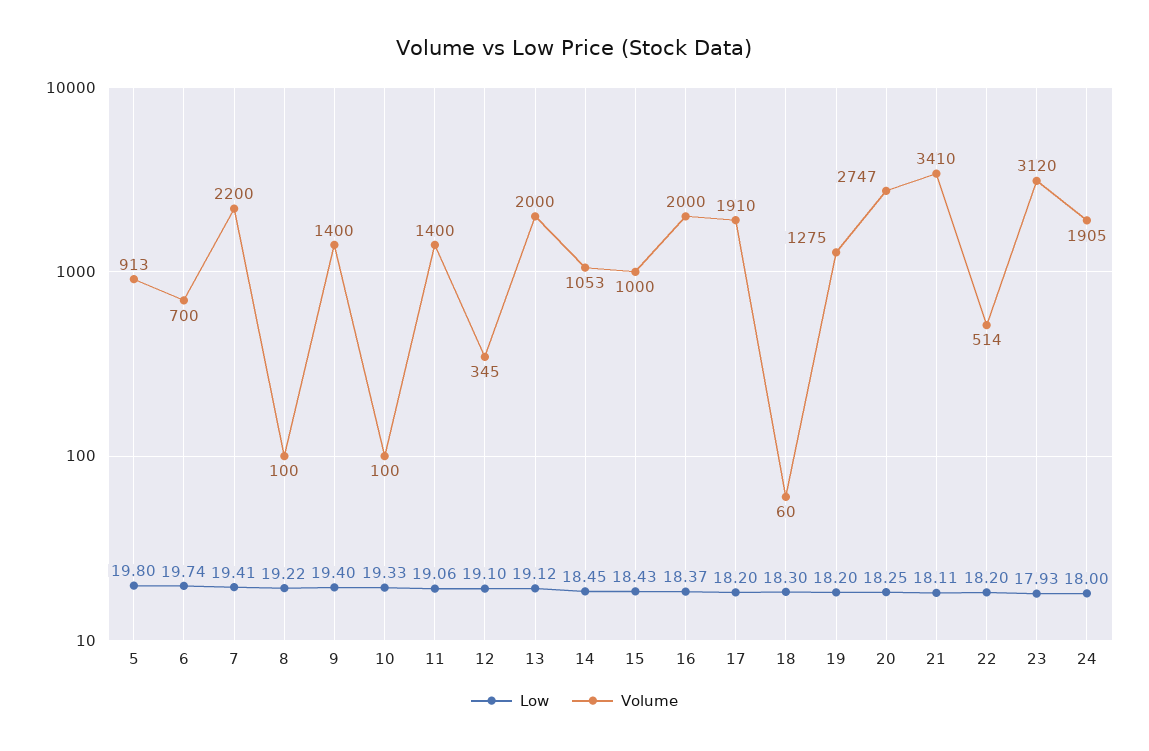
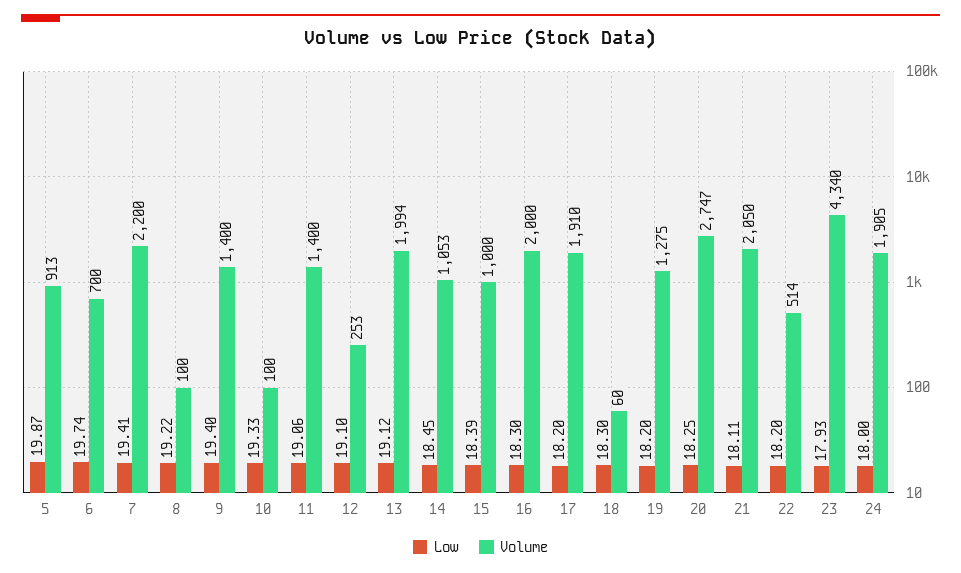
  {
    "Low": {
-     "5": 19.8,
+     "5": 19.87,
      "6": 19.74,
      "7": 19.41,
      "8": 19.22,
      "9": 19.4,
      "10": 19.33,
      "11": 19.06,
      "12": 19.1,
      "13": 19.12,
      "14": 18.45,
-     "15": 18.43,
+     "15": 18.39,
-     "16": 18.37,
+     "16": 18.3,
      "17": 18.2,
      "18": 18.3,
      "19": 18.2,
      "20": 18.25,
      "21": 18.11,
      "22": 18.2,
      "23": 17.93,
      "24": 18
    },
    "Volume": {
      "5": 913,
      "6": 700,
      "7": 2200,
      "8": 100,
      "9": 1400,
      "10": 100,
      "11": 1400,
-     "12": 345,
+     "12": 253,
-     "13": 2000,
+     "13": 1994,
      "14": 1053,
      "15": 1000,
      "16": 2000,
      "17": 1910,
      "18": 60,
      "19": 1275,
      "20": 2747,
-     "21": 3410,
+     "21": 2050,
      "22": 514,
-     "23": 3120,
+     "23": 4340,
      "24": 1905
    }
  }

